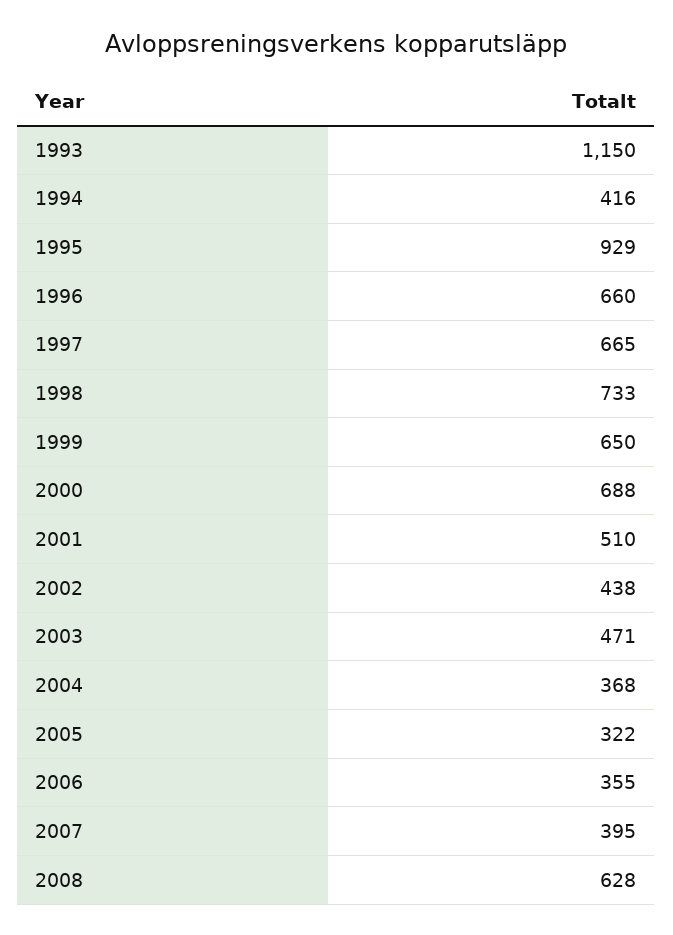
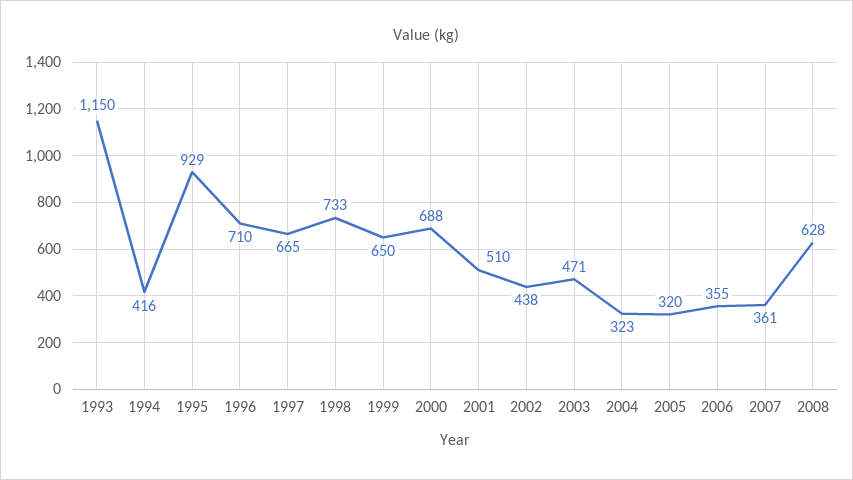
  {
    "1993": 1150,
    "1994": 416,
    "1995": 929,
-   "1996": 660,
+   "1996": 710,
    "1997": 665,
    "1998": 733,
    "1999": 650,
    "2000": 688,
    "2001": 510,
    "2002": 438,
    "2003": 471,
-   "2004": 368,
+   "2004": 323,
-   "2005": 322,
+   "2005": 320,
    "2006": 355,
-   "2007": 395,
+   "2007": 361,
    "2008": 628
  }

